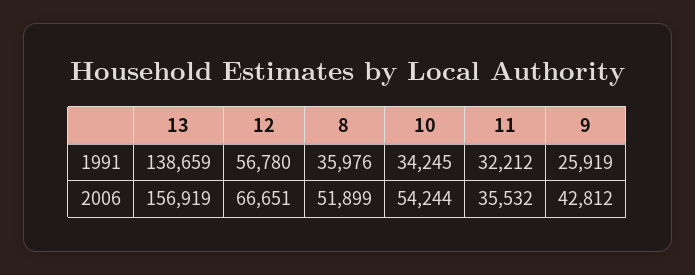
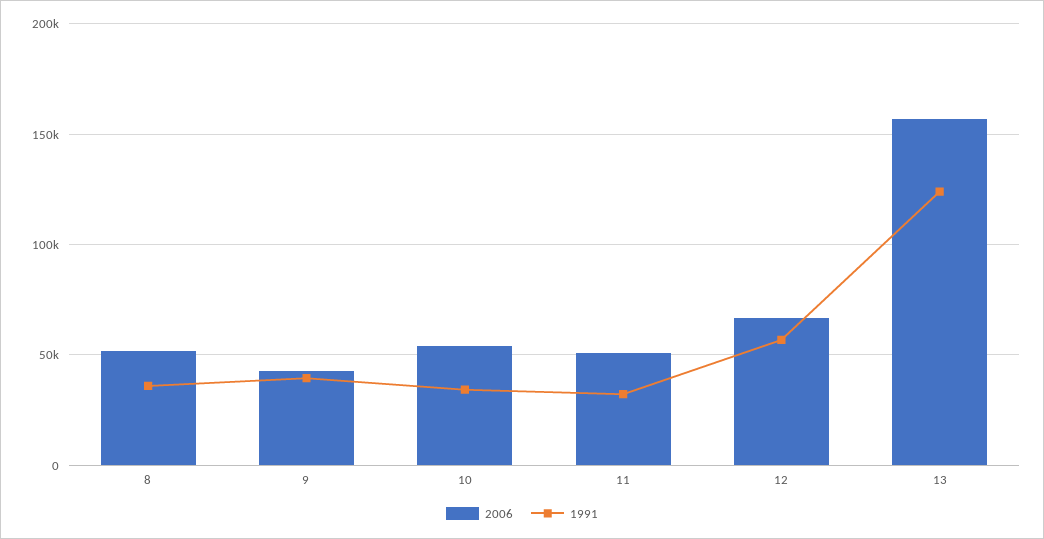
  {
    "1991": {
-     "13": 138659,
+     "13": 125000,
      "12": 56780,
      "8": 35976,
      "10": 34245,
      "11": 32212,
-     "9": 25919
+     "9": 40000
    },
    "2006": {
      "13": 156919,
      "12": 66651,
      "8": 51899,
      "10": 54244,
-     "11": 35532,
+     "11": 50000,
      "9": 42812
    }
  }

